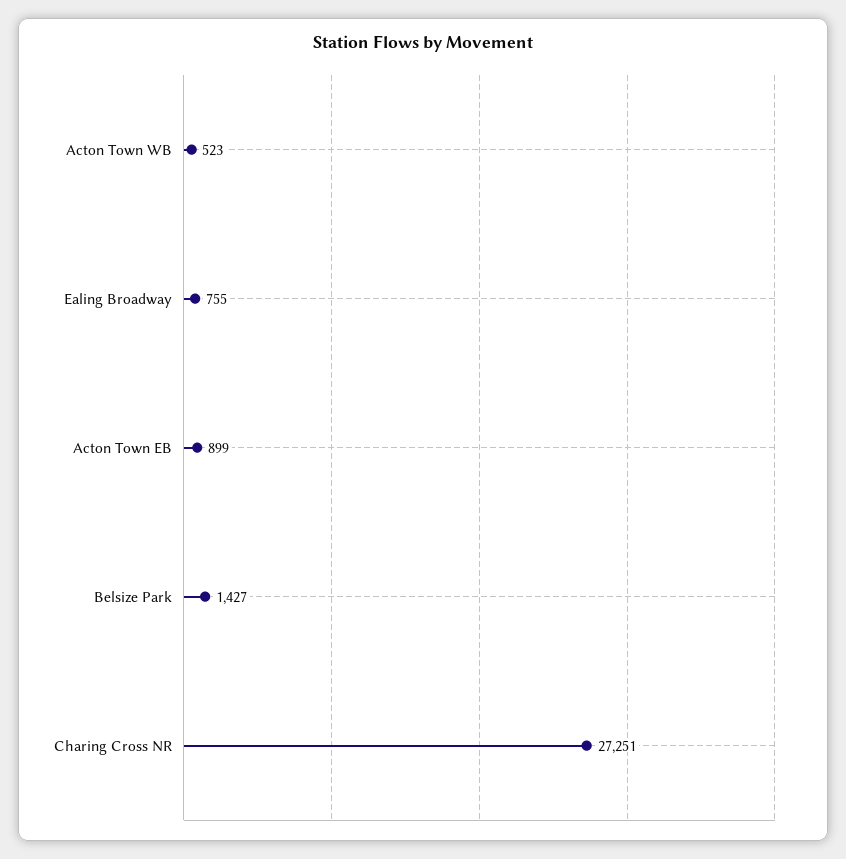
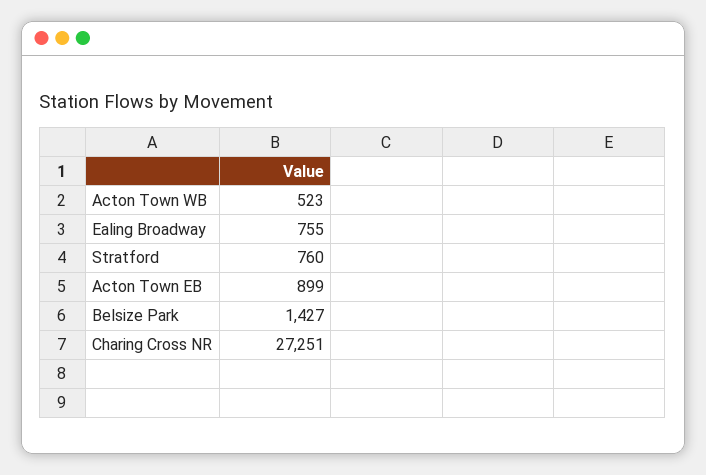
  {
    "Acton Town WB": 523,
    "Ealing Broadway": 755,
    "Acton Town EB": 899,
    "Belsize Park": 1427,
-   "Charing Cross NR": 27251
+   "Charing Cross NR": 27251,
+   "Stratford": 760
  }

